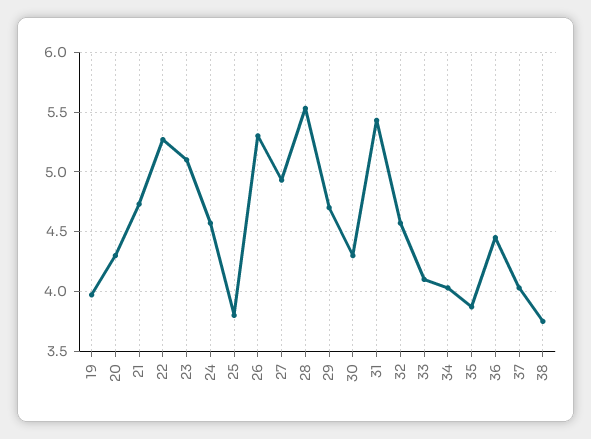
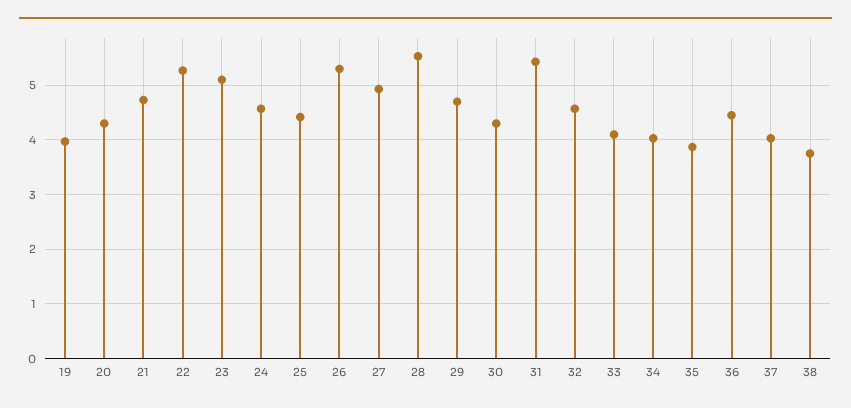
  {
    "19": 4,
    "20": 4.3,
    "21": 4.7,
    "22": 5.3,
    "23": 5.1,
    "24": 4.6,
-   "25": 3.8,
+   "25": 4.4,
    "26": 5.3,
    "27": 4.9,
    "28": 5.5,
    "29": 4.7,
    "30": 4.3,
    "31": 5.4,
    "32": 4.6,
    "33": 4.1,
    "34": 4,
    "35": 3.9,
    "36": 4.5,
    "37": 4,
    "38": 3.8
  }

